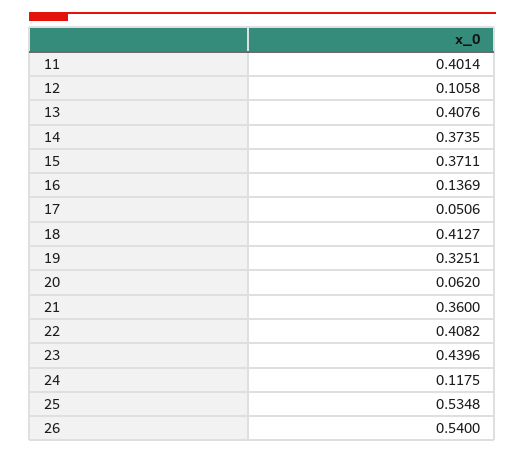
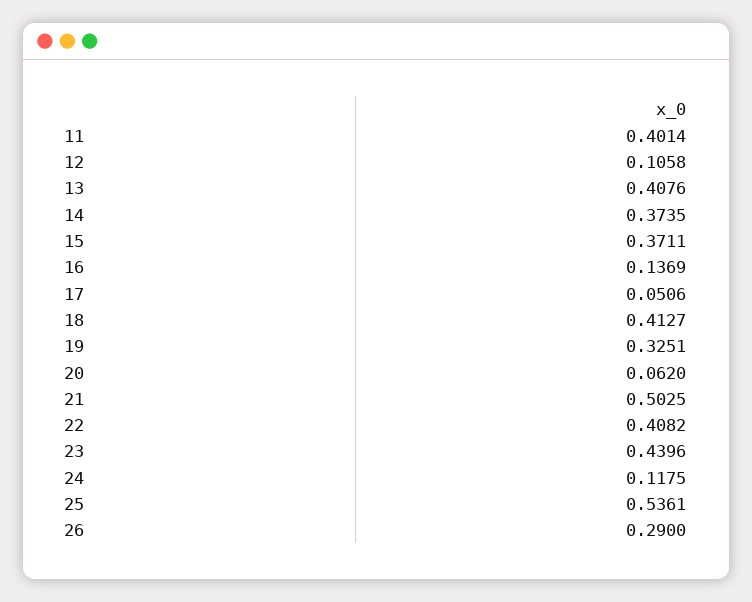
  {
    "11": 0.4014,
    "12": 0.1058,
    "13": 0.4076,
    "14": 0.3735,
    "15": 0.3711,
    "16": 0.1369,
    "17": 0.0506,
    "18": 0.4127,
    "19": 0.3251,
    "20": 0.062,
-   "21": 0.36,
+   "21": 0.5025,
    "22": 0.4082,
    "23": 0.4396,
    "24": 0.1175,
-   "25": 0.5348,
+   "25": 0.5361,
-   "26": 0.54
+   "26": 0.29
  }

